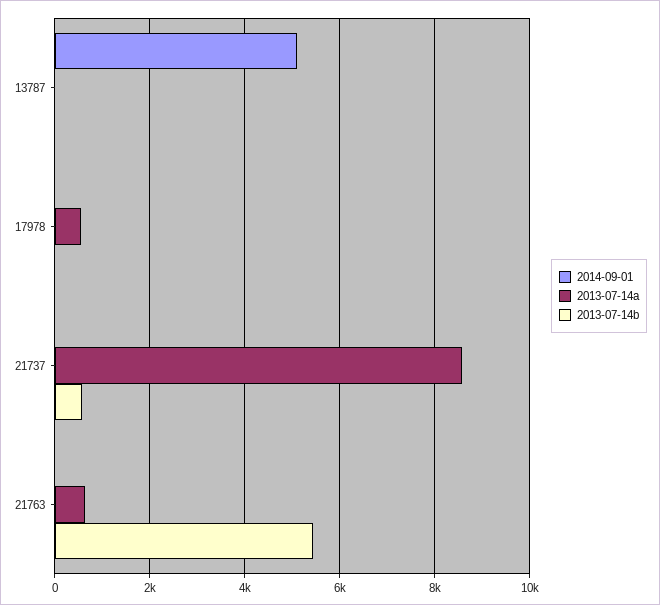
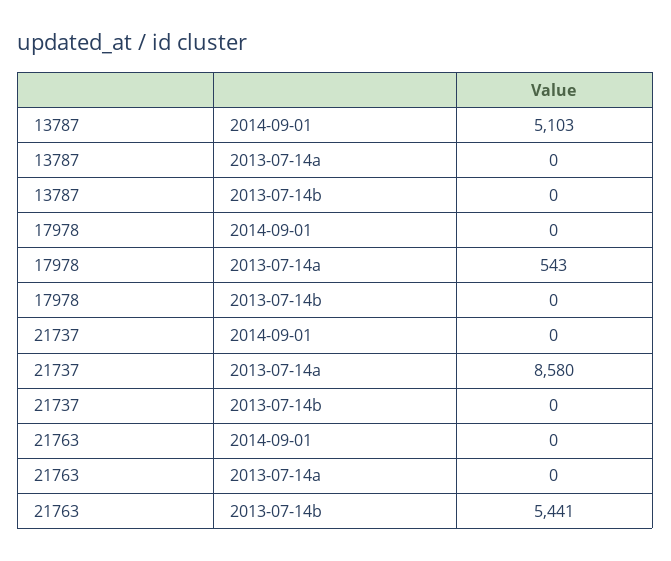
  {
    "2014-09-01": {
      "13787": 5103,
      "17978": 0,
      "21737": 0,
      "21763": 0
    },
    "2013-07-14a": {
      "13787": 0,
      "17978": 543,
      "21737": 8580,
-     "21763": 600
+     "21763": 0
    },
    "2013-07-14b": {
      "13787": 0,
      "17978": 0,
-     "21737": 600,
+     "21737": 0,
      "21763": 5441
    }
  }

